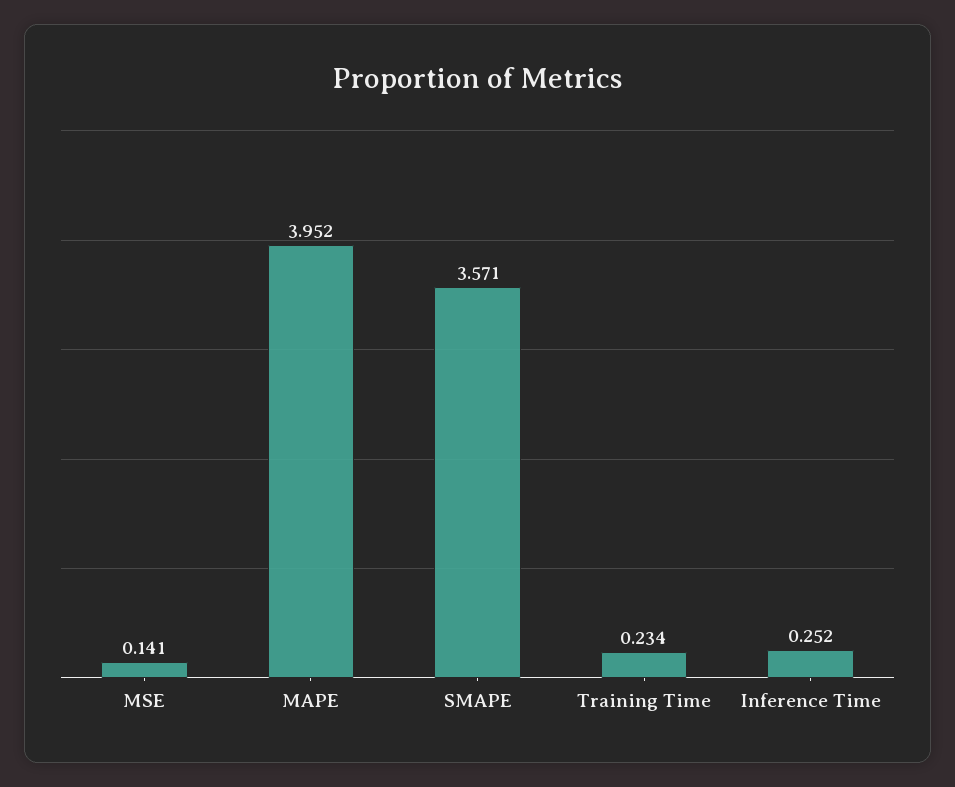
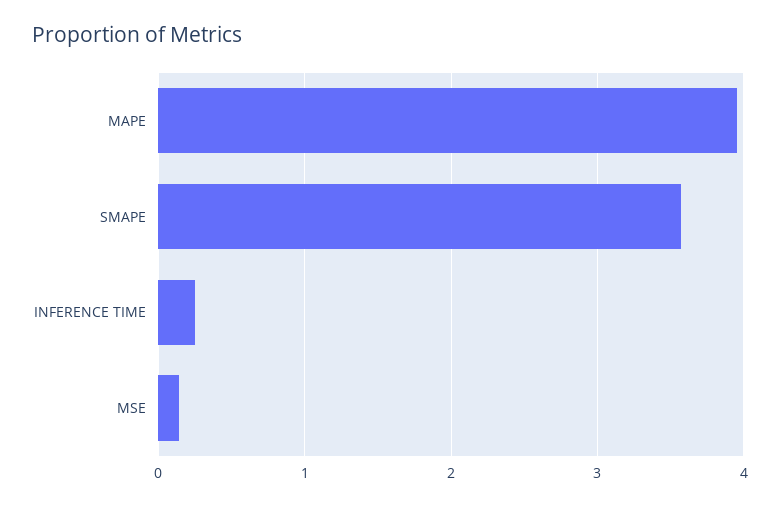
  {
    "MSE": 0.141,
    "MAPE": 3.952,
    "SMAPE": 3.571,
-   "Training Time": 0.234,
    "Inference Time": 0.252
  }

